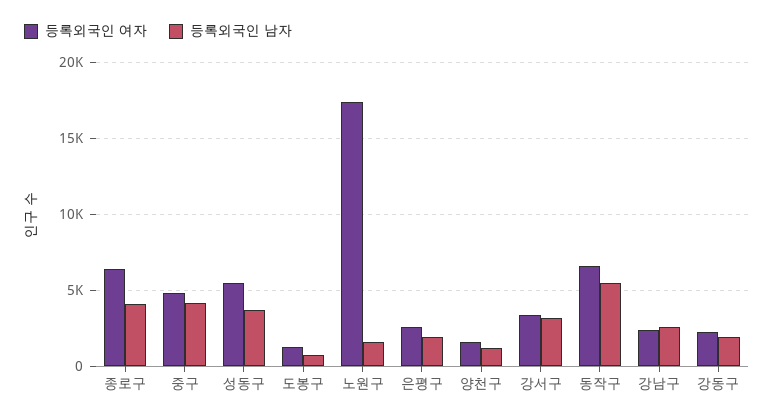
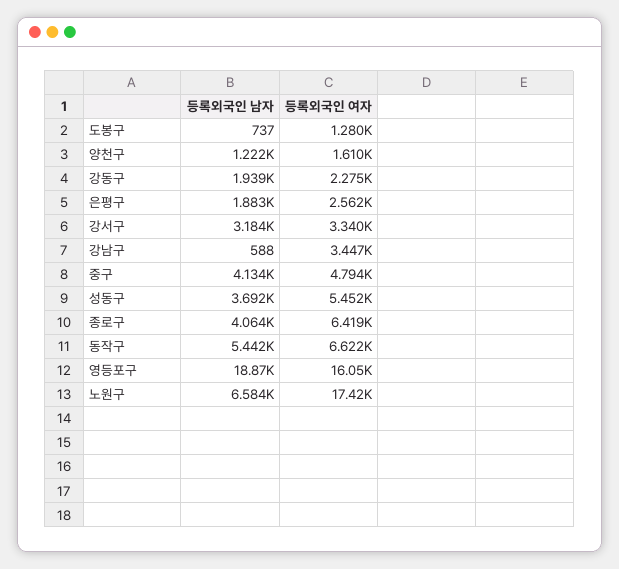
  {
    "등록외국인 여자": {
      "종로구": 6419,
      "중구": 4794,
      "성동구": 5452,
      "도봉구": 1280,
      "노원구": 17420,
      "은평구": 2562,
      "양천구": 1610,
      "강서구": 3340,
      "동작구": 6622,
-     "강남구": 2500,
+     "강남구": 3447,
-     "강동구": 2275
+     "강동구": 2275,
+     "영등포구": 16050
    },
    "등록외국인 남자": {
      "종로구": 4064,
      "중구": 4134,
      "성동구": 3692,
      "도봉구": 737,
-     "노원구": 1500,
+     "노원구": 6584,
      "은평구": 1883,
      "양천구": 1222,
      "강서구": 3184,
      "동작구": 5442,
-     "강남구": 2500,
+     "강남구": 588,
-     "강동구": 1939
+     "강동구": 1939,
+     "영등포구": 18870
    }
  }

